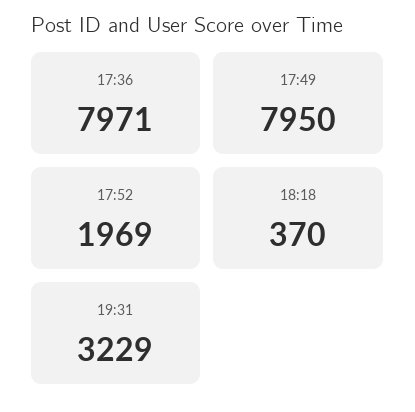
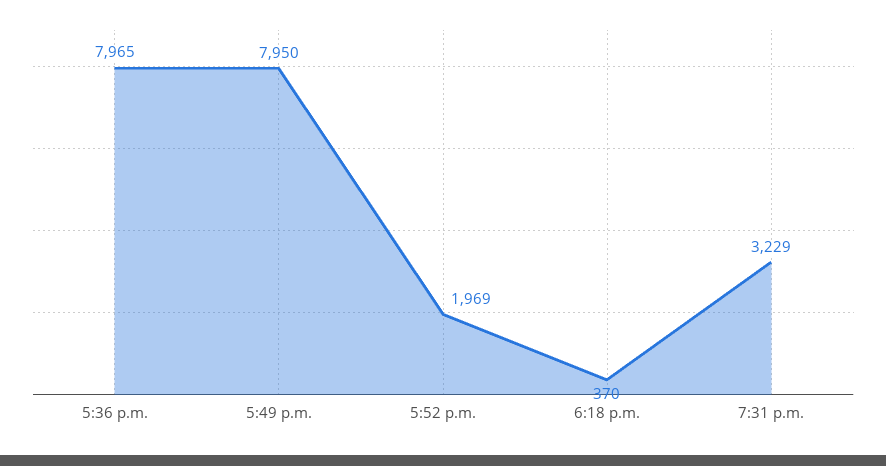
  {
-   "17:36": 7971,
+   "17:36": 7965,
    "17:49": 7950,
    "17:52": 1969,
    "18:18": 370,
    "19:31": 3229
  }

